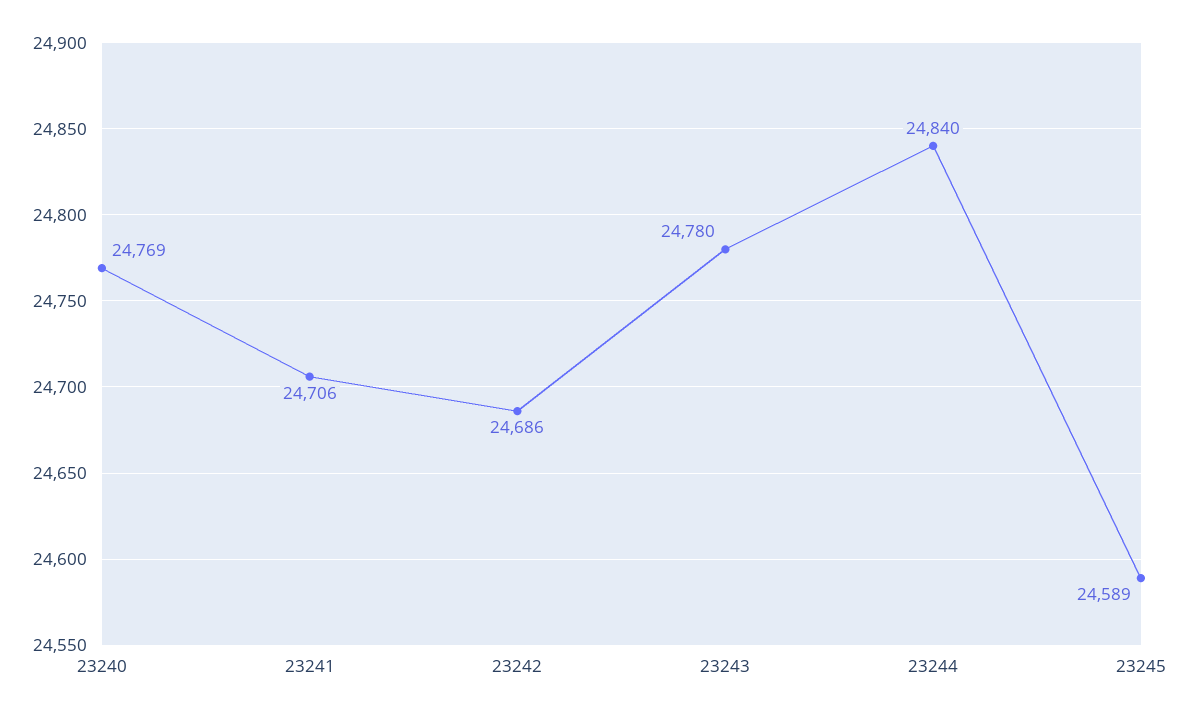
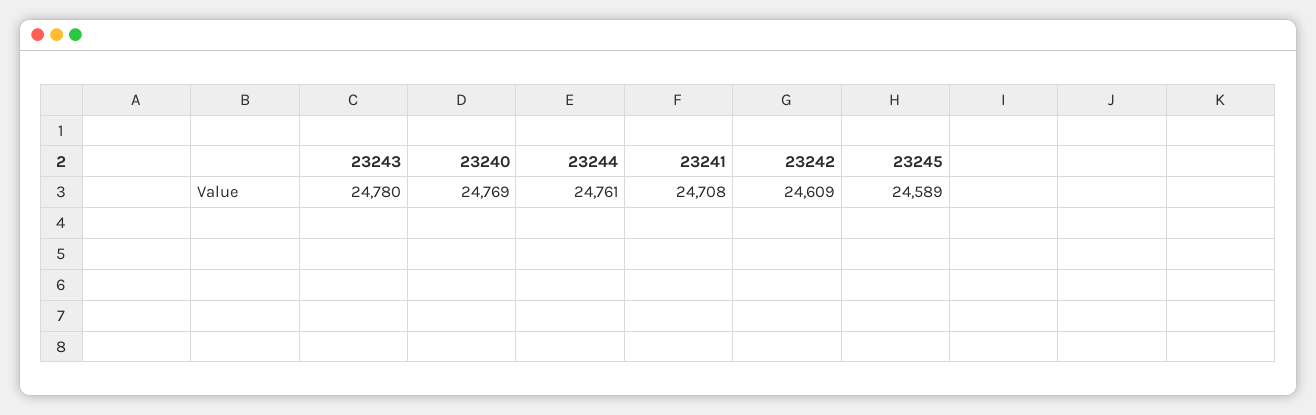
  {
    "23240": 24769,
-   "23241": 24706,
+   "23241": 24708,
-   "23242": 24686,
+   "23242": 24609,
    "23243": 24780,
-   "23244": 24840,
+   "23244": 24761,
    "23245": 24589
  }

